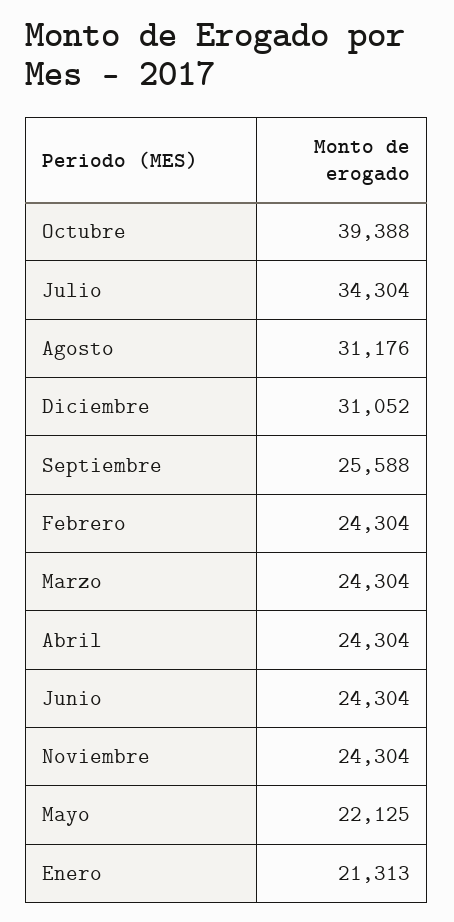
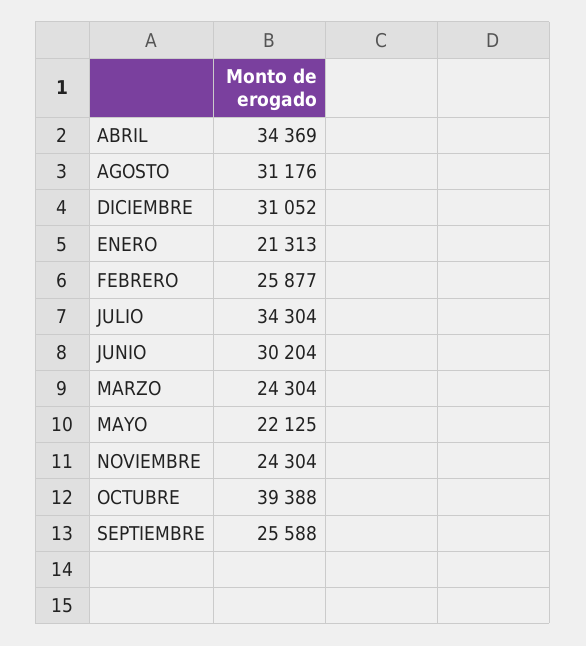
  {
    "Octubre": 39388,
    "Julio": 34304,
    "Agosto": 31176,
    "Diciembre": 31052,
    "Septiembre": 25588,
-   "Febrero": 24304,
+   "Febrero": 25877,
    "Marzo": 24304,
-   "Abril": 24304,
+   "Abril": 34369,
-   "Junio": 24304,
+   "Junio": 30204,
    "Noviembre": 24304,
    "Mayo": 22125,
    "Enero": 21313
  }

